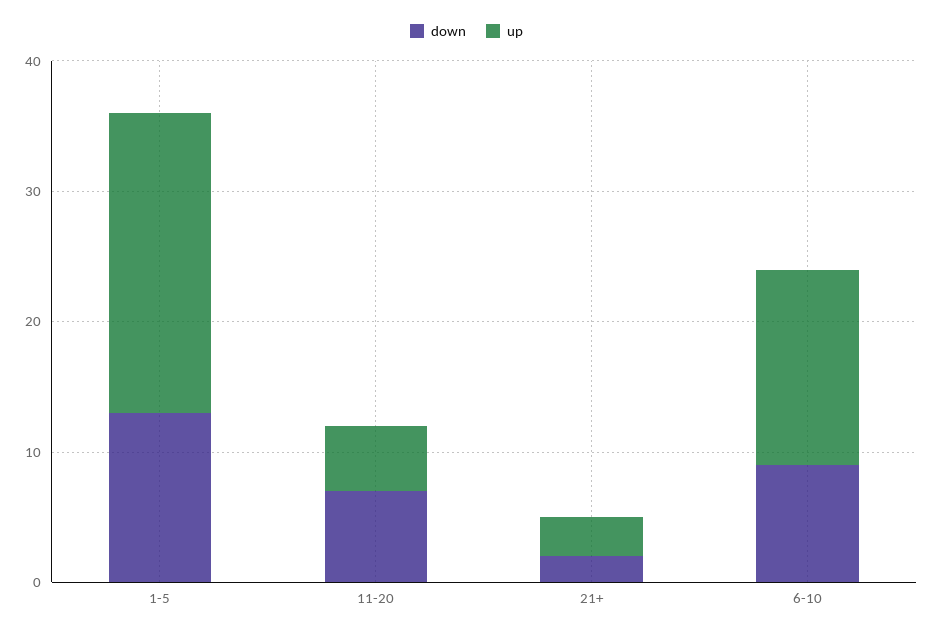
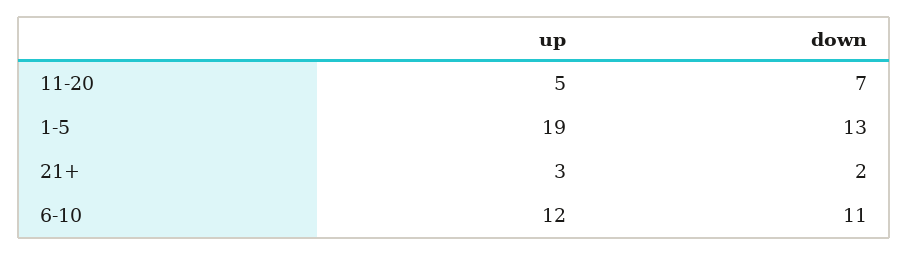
  {
    "down": {
      "1-5": 13,
      "11-20": 7,
      "21+": 2,
-     "6-10": 9
+     "6-10": 11
    },
    "up": {
-     "1-5": 23,
+     "1-5": 19,
      "11-20": 5,
      "21+": 3,
-     "6-10": 15
+     "6-10": 12
    }
  }

